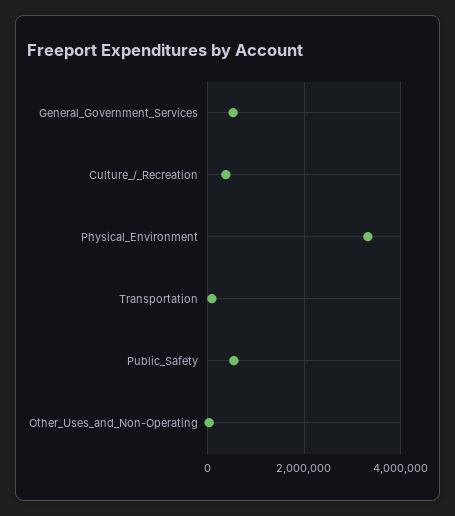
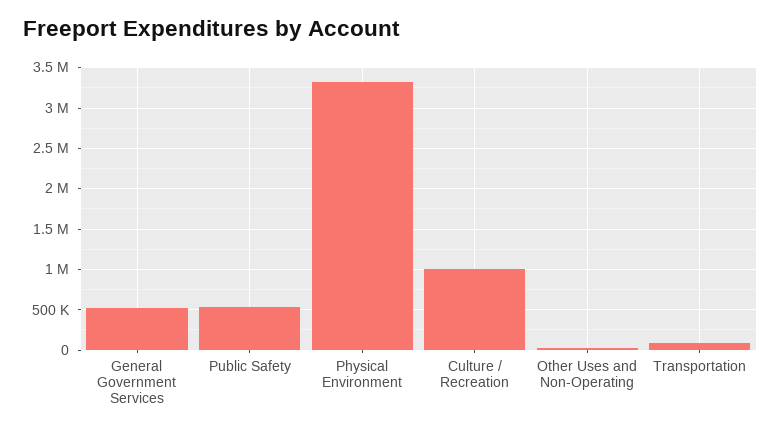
  {
    "General_Government_Services": 500000,
-   "Culture_/_Recreation": 400000,
+   "Culture_/_Recreation": 1000000,
    "Physical_Environment": 3300000,
    "Transportation": 100000,
    "Public_Safety": 500000,
    "Other_Uses_and_Non-Operating": 0
  }

